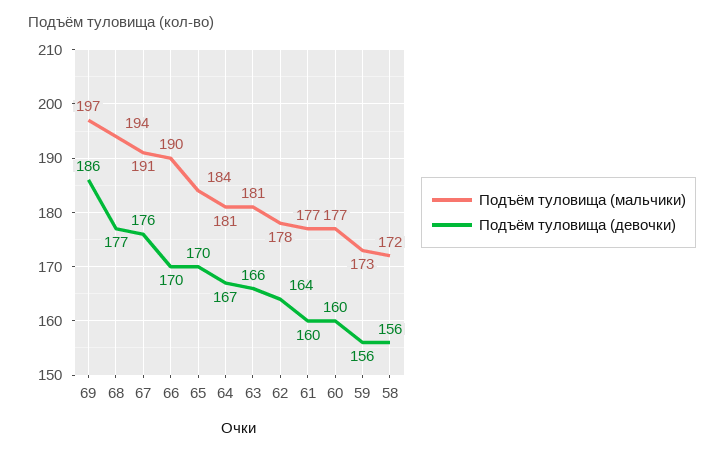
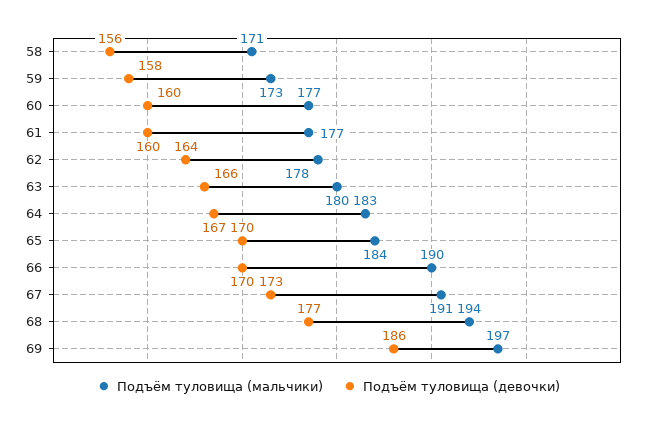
  {
    "Подъём туловища (мальчики)": {
      "69": 197,
      "68": 194,
      "67": 191,
      "66": 190,
      "65": 184,
-     "64": 181,
+     "64": 183,
-     "63": 181,
+     "63": 180,
      "62": 178,
      "61": 177,
      "60": 177,
      "59": 173,
-     "58": 172
+     "58": 171
    },
    "Подъём туловища (девочки)": {
      "69": 186,
      "68": 177,
-     "67": 176,
+     "67": 173,
      "66": 170,
      "65": 170,
      "64": 167,
      "63": 166,
      "62": 164,
      "61": 160,
      "60": 160,
-     "59": 156,
+     "59": 158,
      "58": 156
    }
  }

